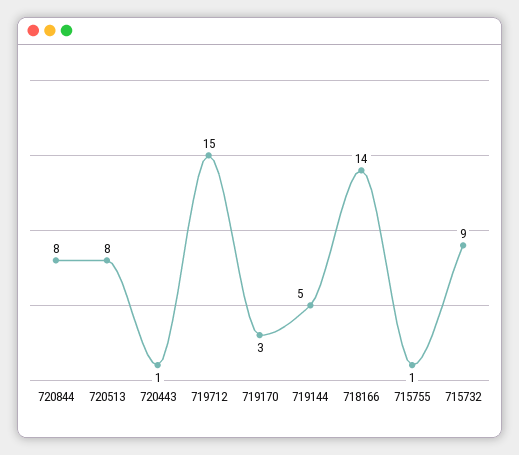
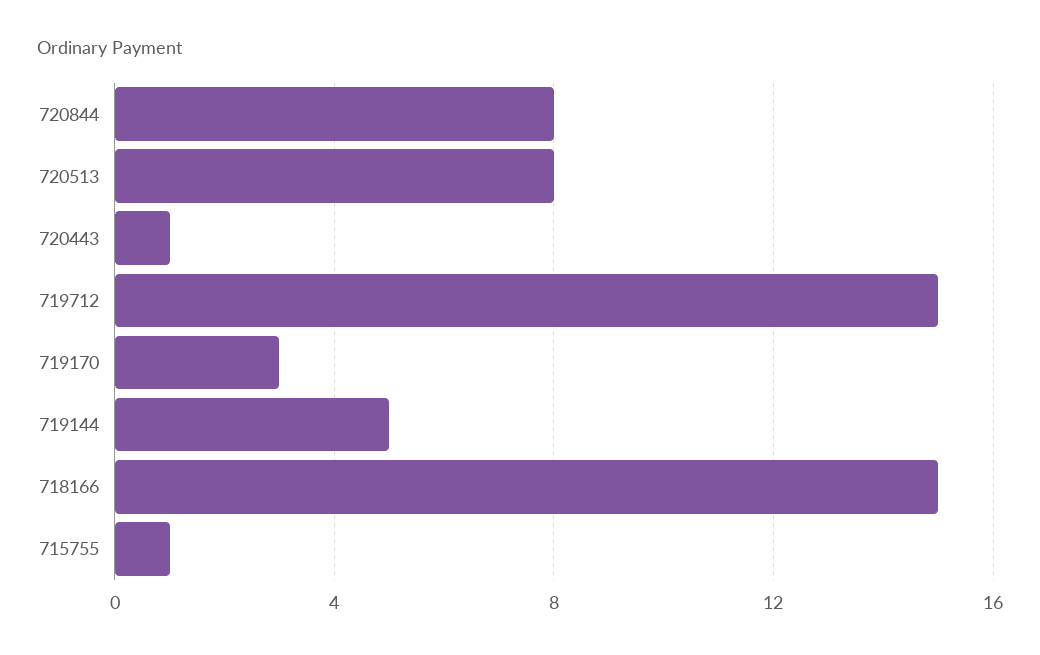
  {
    "720844": 8,
    "720513": 8,
    "720443": 1,
    "719712": 15,
    "719170": 3,
    "719144": 5,
-   "718166": 14,
+   "718166": 15,
-   "715755": 1,
+   "715755": 1
-   "715732": 9
  }

